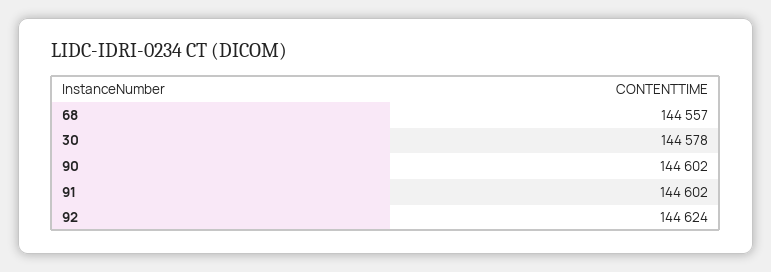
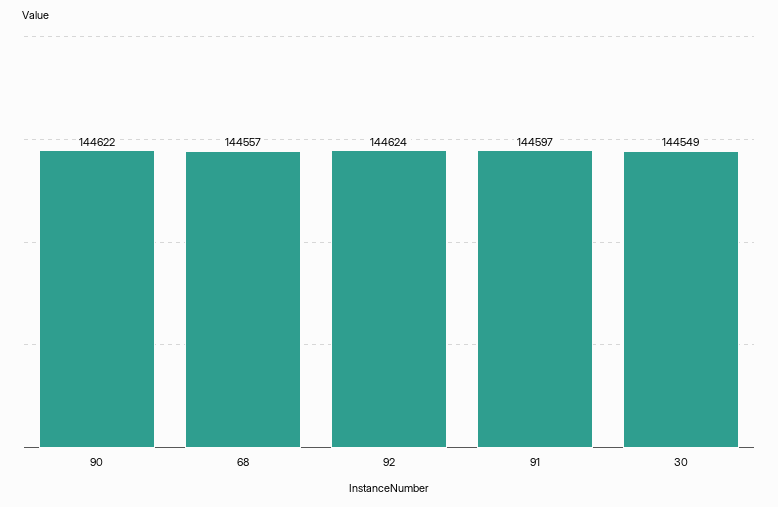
  {
    "68": 144557,
-   "30": 144578,
+   "30": 144549,
-   "90": 144602,
+   "90": 144622,
-   "91": 144602,
+   "91": 144597,
    "92": 144624
  }

